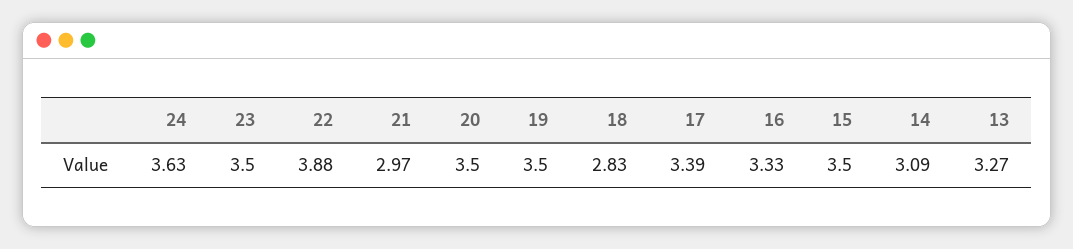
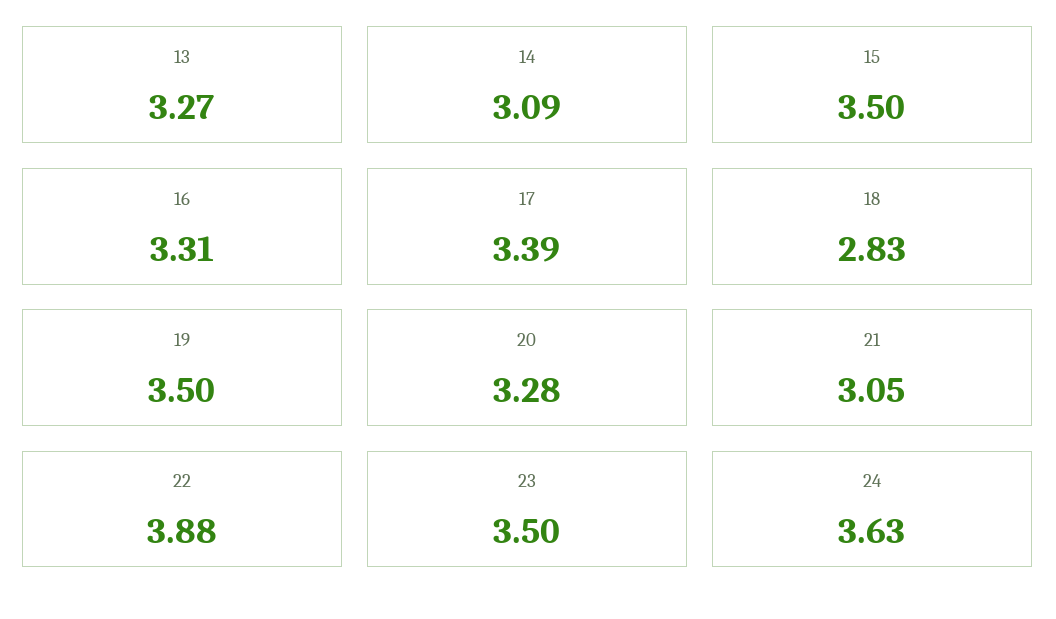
  {
    "24": 3.63,
    "23": 3.5,
    "22": 3.88,
-   "21": 2.97,
+   "21": 3.05,
-   "20": 3.5,
+   "20": 3.28,
    "19": 3.5,
    "18": 2.83,
    "17": 3.39,
-   "16": 3.33,
+   "16": 3.31,
    "15": 3.5,
    "14": 3.09,
    "13": 3.27
  }

